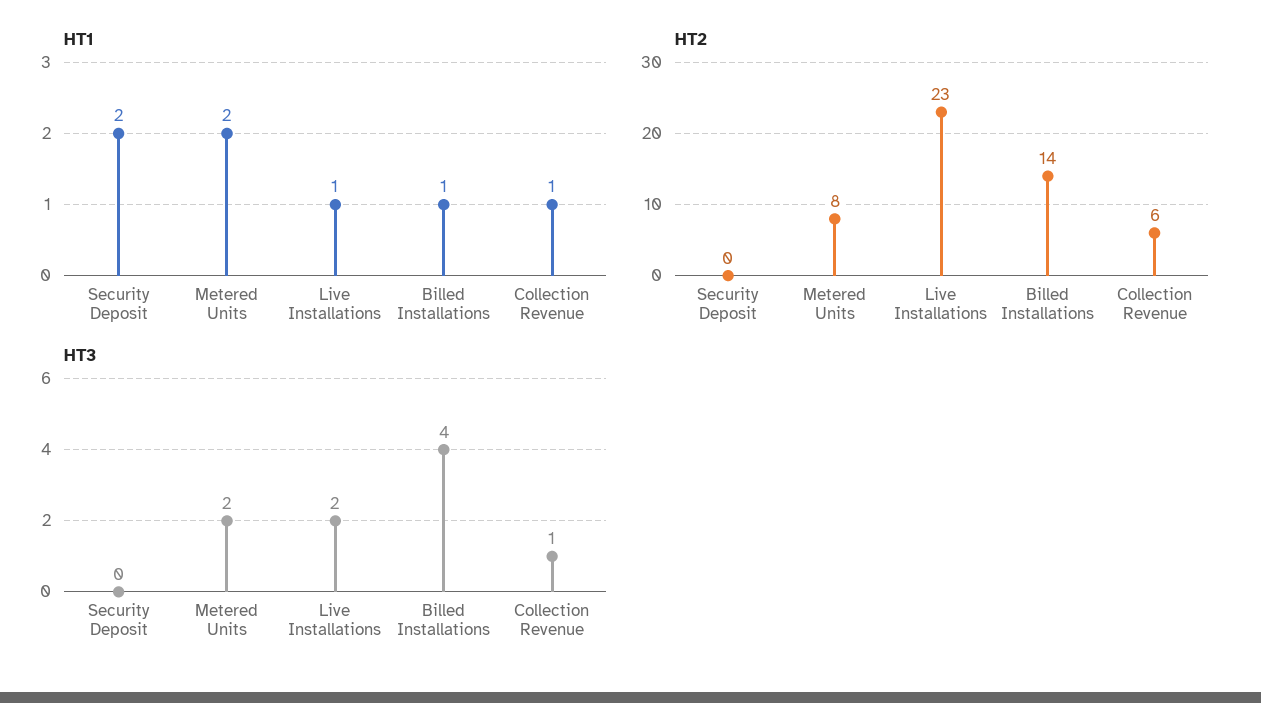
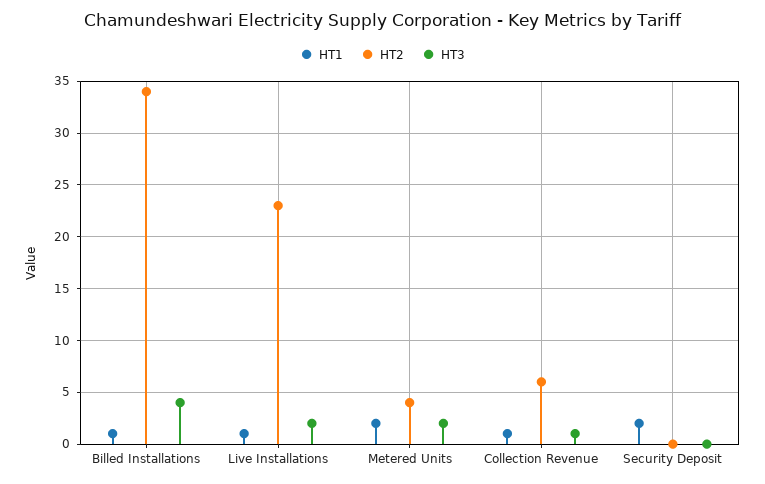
  {
    "HT1": {
      "Security Deposit": 2,
      "Metered Units": 2,
      "Live Installations": 1,
      "Billed Installations": 1,
      "Collection Revenue": 1
    },
    "HT2": {
      "Security Deposit": 0,
-     "Metered Units": 8,
+     "Metered Units": 4,
      "Live Installations": 23,
-     "Billed Installations": 14,
+     "Billed Installations": 34,
      "Collection Revenue": 6
    },
    "HT3": {
      "Security Deposit": 0,
      "Metered Units": 2,
      "Live Installations": 2,
      "Billed Installations": 4,
      "Collection Revenue": 1
    }
  }

